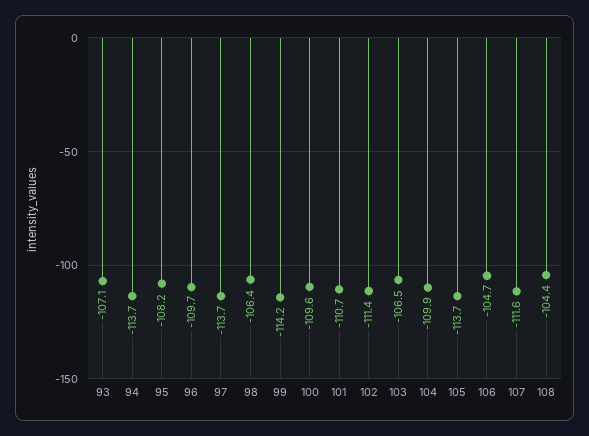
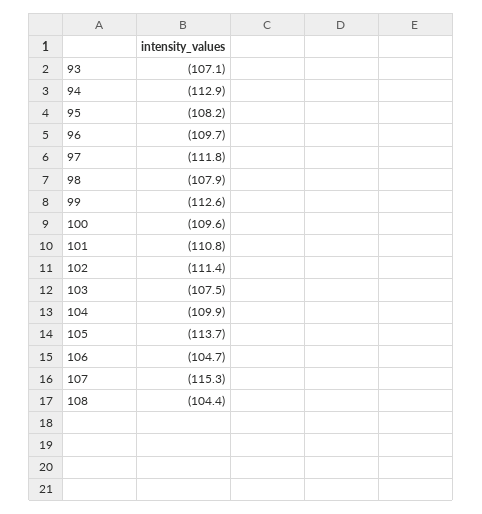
  {
    "93": -107.1,
-   "94": -113.7,
+   "94": -112.9,
    "95": -108.2,
    "96": -109.7,
-   "97": -113.7,
+   "97": -111.8,
-   "98": -106.4,
+   "98": -107.9,
-   "99": -114.2,
+   "99": -112.6,
    "100": -109.6,
-   "101": -110.7,
+   "101": -110.8,
    "102": -111.4,
-   "103": -106.5,
+   "103": -107.5,
    "104": -109.9,
    "105": -113.7,
    "106": -104.7,
-   "107": -111.6,
+   "107": -115.3,
    "108": -104.4
  }

